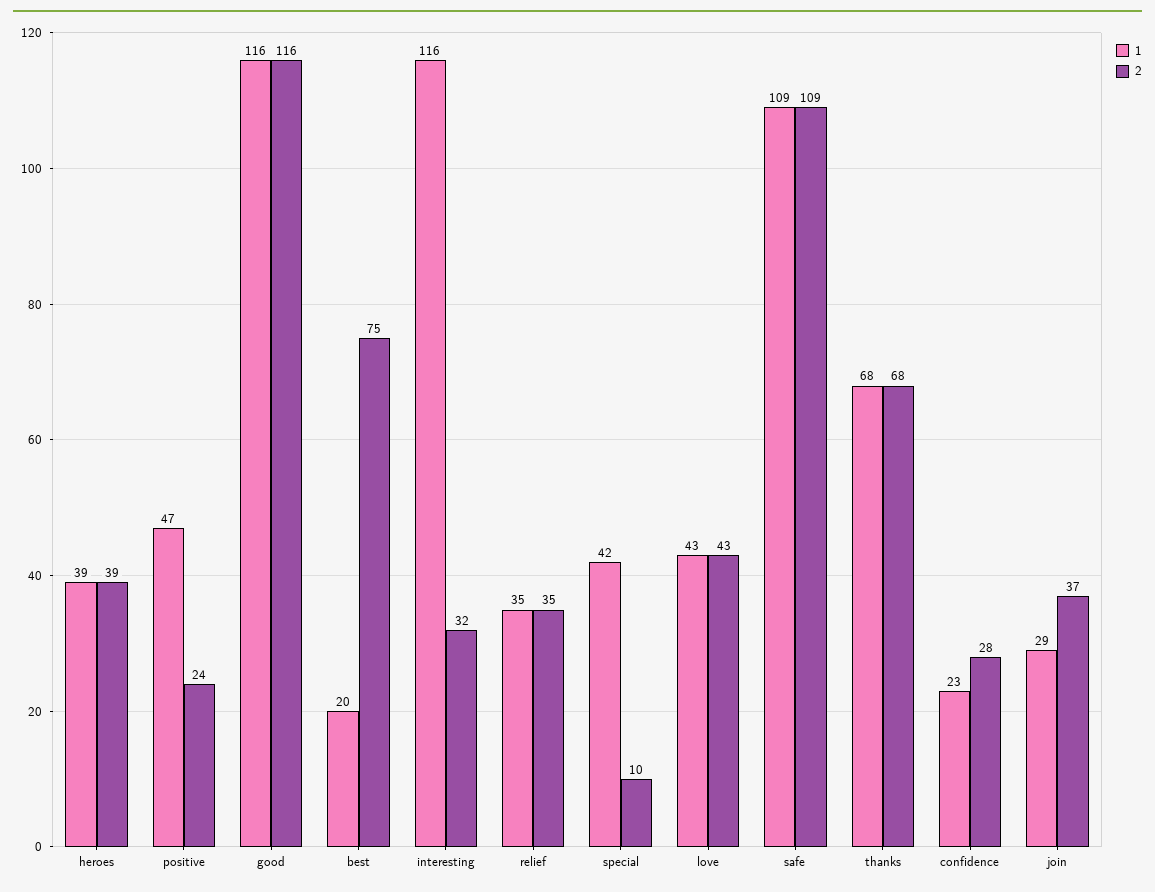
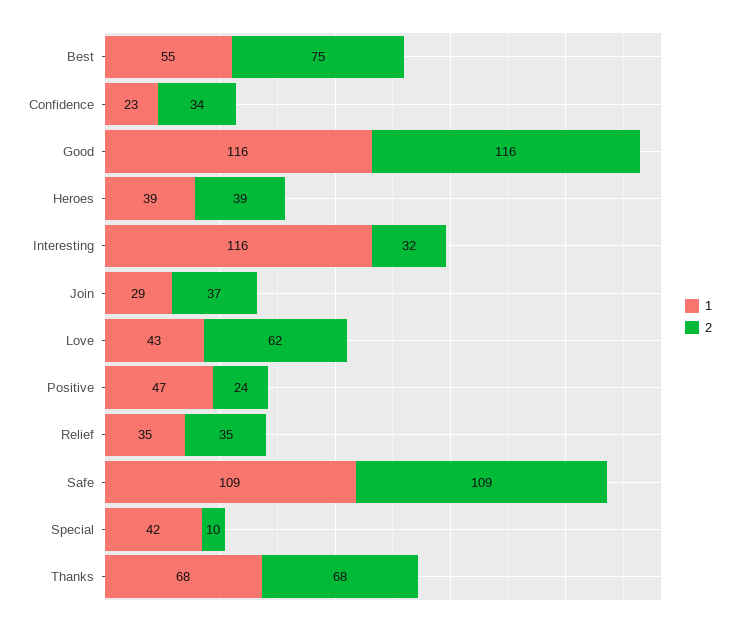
  {
    "1": {
      "heroes": 39,
      "positive": 47,
      "good": 116,
-     "best": 20,
+     "best": 55,
      "interesting": 116,
      "relief": 35,
      "special": 42,
      "love": 43,
      "safe": 109,
      "thanks": 68,
      "confidence": 23,
      "join": 29
    },
    "2": {
      "heroes": 39,
      "positive": 24,
      "good": 116,
      "best": 75,
      "interesting": 32,
      "relief": 35,
      "special": 10,
-     "love": 43,
+     "love": 62,
      "safe": 109,
      "thanks": 68,
-     "confidence": 28,
+     "confidence": 34,
      "join": 37
    }
  }

